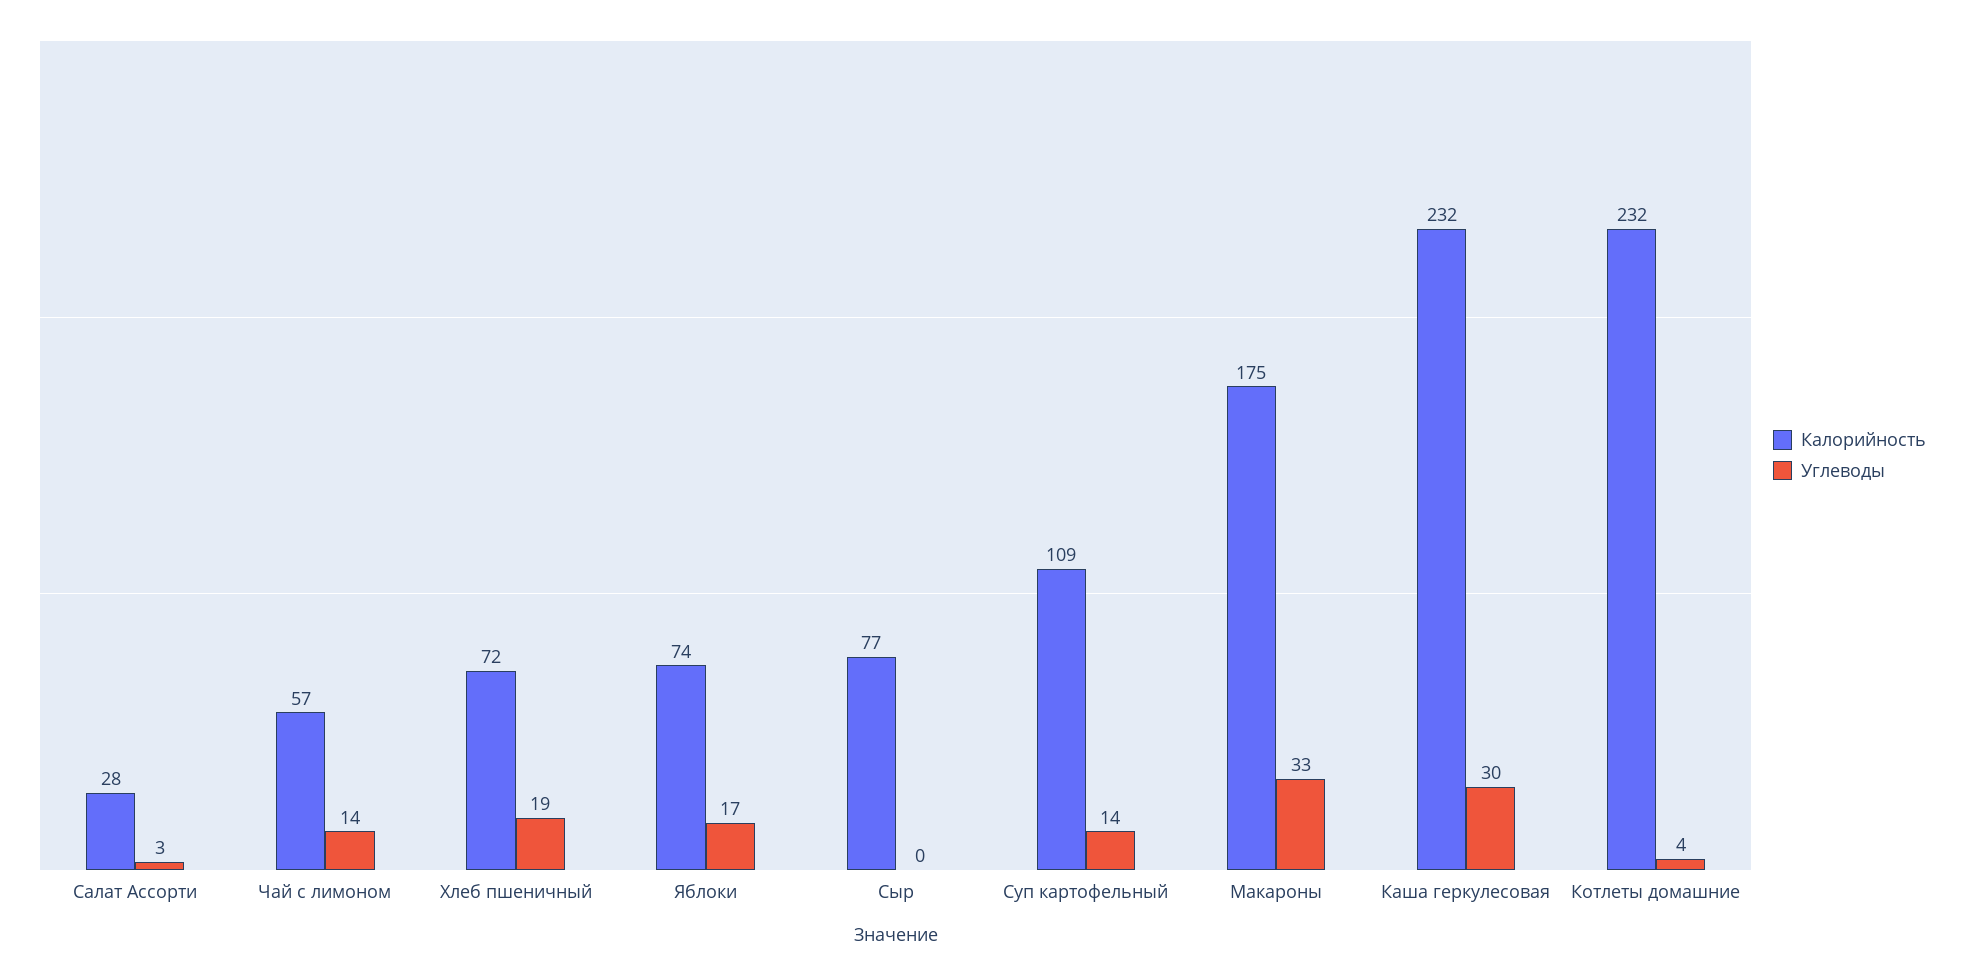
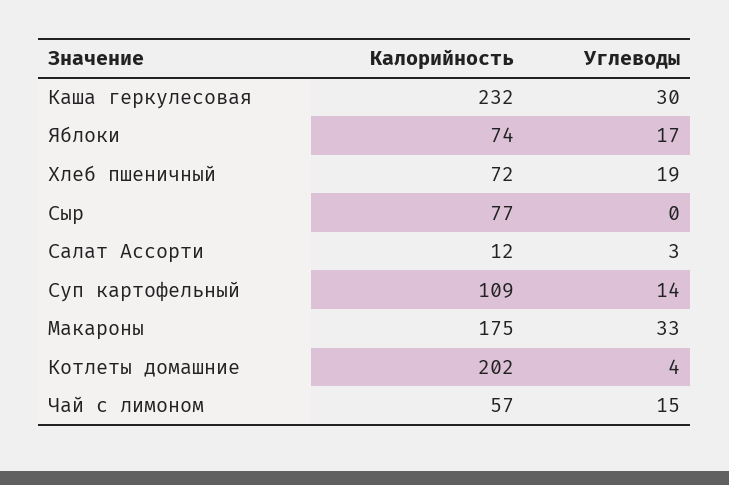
  {
    "Калорийность": {
-     "Салат Ассорти": 28,
+     "Салат Ассорти": 12,
      "Чай с лимоном": 57,
      "Хлеб пшеничный": 72,
      "Яблоки": 74,
      "Сыр": 77,
      "Суп картофельный": 109,
      "Макароны": 175,
      "Каша геркулесовая": 232,
-     "Котлеты домашние": 232
+     "Котлеты домашние": 202
    },
    "Углеводы": {
      "Салат Ассорти": 3,
-     "Чай с лимоном": 14,
+     "Чай с лимоном": 15,
      "Хлеб пшеничный": 19,
      "Яблоки": 17,
      "Сыр": 0,
      "Суп картофельный": 14,
      "Макароны": 33,
      "Каша геркулесовая": 30,
      "Котлеты домашние": 4
    }
  }

